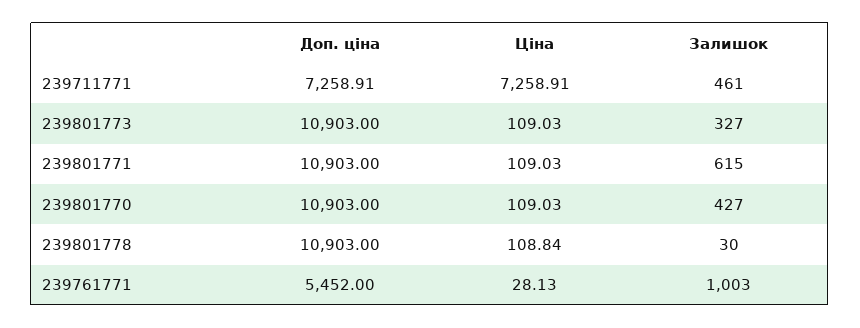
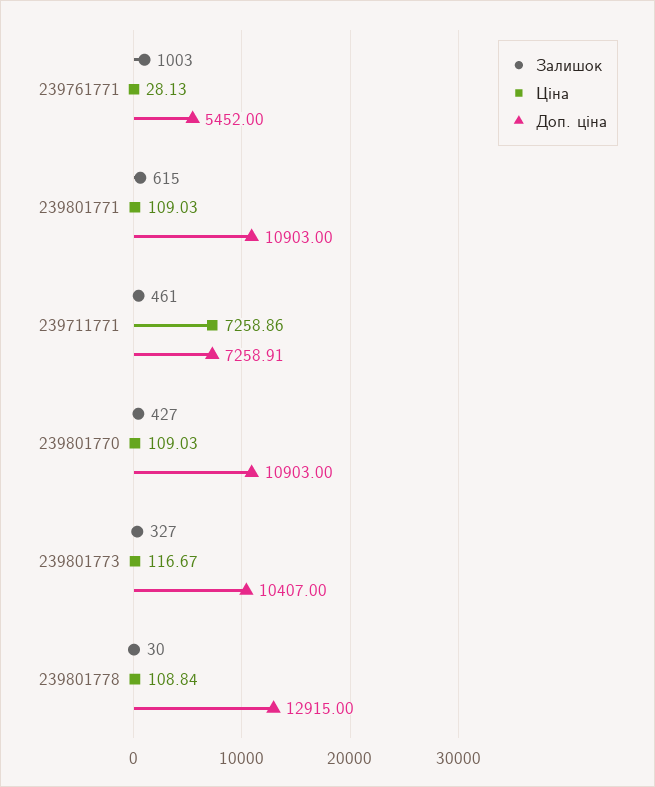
  {
    "Доп. ціна": {
      "239711771": 7258.91,
-     "239801773": 10903,
+     "239801773": 10407,
      "239801771": 10903,
      "239801770": 10903,
-     "239801778": 10903,
+     "239801778": 12915,
      "239761771": 5452
    },
    "Ціна": {
-     "239711771": 7258.91,
+     "239711771": 7258.86,
-     "239801773": 109.03,
+     "239801773": 116.67,
      "239801771": 109.03,
      "239801770": 109.03,
      "239801778": 108.84,
      "239761771": 28.13
    },
    "Залишок": {
      "239711771": 461,
      "239801773": 327,
      "239801771": 615,
      "239801770": 427,
      "239801778": 30,
      "239761771": 1003
    }
  }

